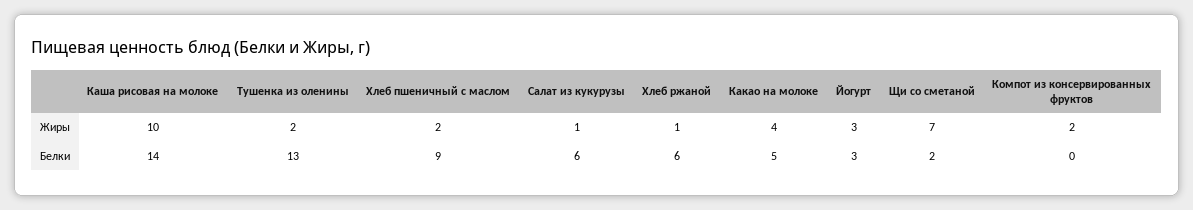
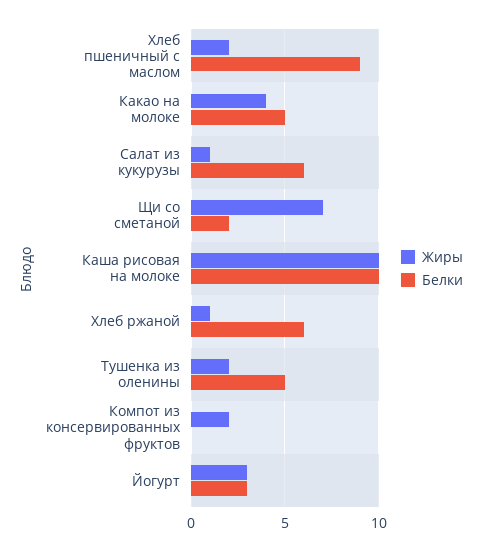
  {
    "Жиры": {
      "Каша рисовая на молоке": 10,
      "Тушенка из оленины": 2,
      "Хлеб пшеничный с маслом": 2,
      "Салат из кукурузы": 1,
      "Хлеб ржаной": 1,
      "Какао на молоке": 4,
      "Йогурт": 3,
      "Щи со сметаной": 7,
      "Компот из консервированных фруктов": 2
    },
    "Белки": {
-     "Каша рисовая на молоке": 14,
+     "Каша рисовая на молоке": 10,
-     "Тушенка из оленины": 13,
+     "Тушенка из оленины": 5,
      "Хлеб пшеничный с маслом": 9,
      "Салат из кукурузы": 6,
      "Хлеб ржаной": 6,
      "Какао на молоке": 5,
      "Йогурт": 3,
      "Щи со сметаной": 2,
      "Компот из консервированных фруктов": 0
    }
  }

